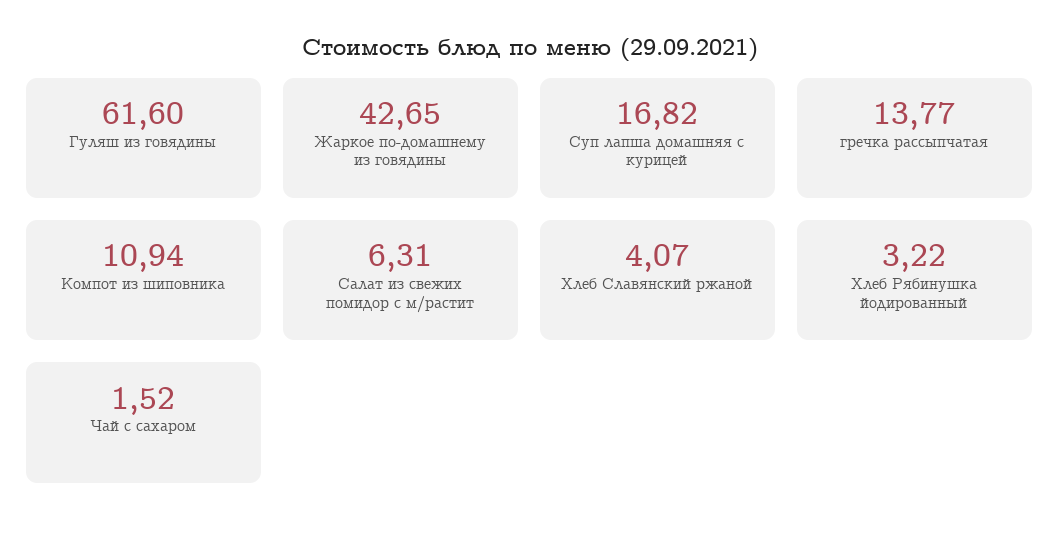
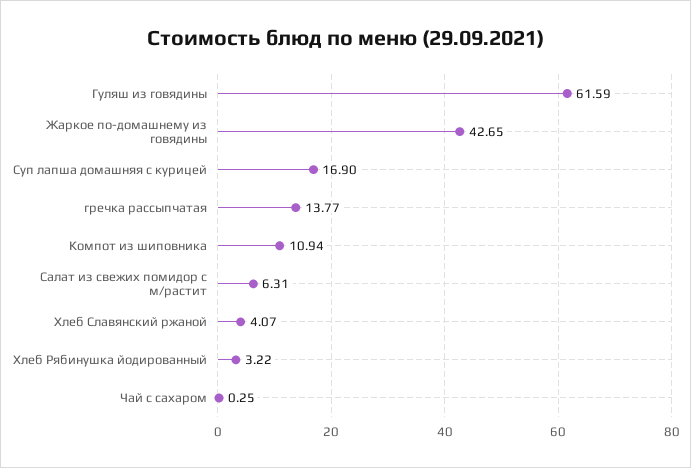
  {
-   "Гуляш из говядины": 61.6,
+   "Гуляш из говядины": 61.59,
    "Жаркое по-домашнему из говядины": 42.65,
-   "Суп лапша домашняя с курицей": 16.82,
+   "Суп лапша домашняя с курицей": 16.9,
    "гречка рассыпчатая": 13.77,
    "Компот из шиповника": 10.94,
    "Салат из свежих помидор с м/растит": 6.31,
    "Хлеб Славянский ржаной": 4.07,
    "Хлеб Рябинушка йодированный": 3.22,
-   "Чай с сахаром": 1.52
+   "Чай с сахаром": 0.25
  }

